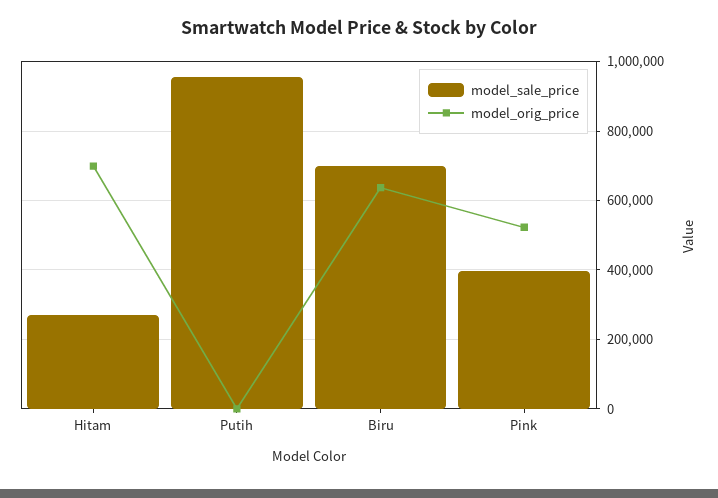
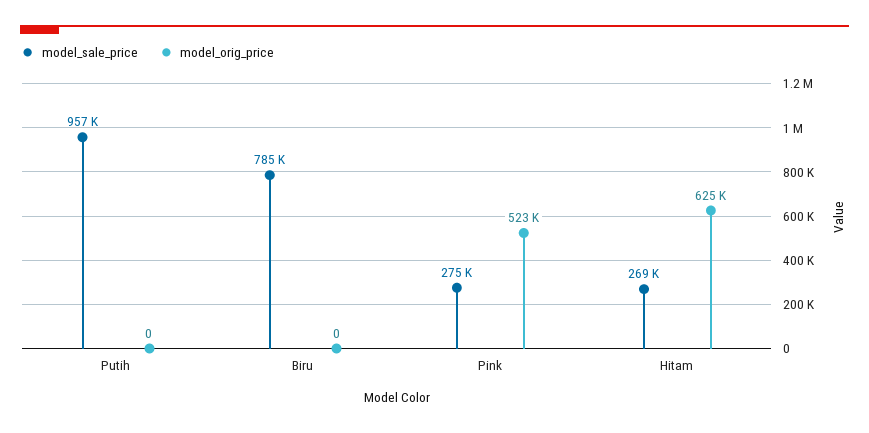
  {
    "model_sale_price": {
      "Hitam": 269000,
      "Putih": 957000,
-     "Biru": 700000,
+     "Biru": 785000,
-     "Pink": 400000
+     "Pink": 275000
    },
    "model_orig_price": {
-     "Hitam": 700000,
+     "Hitam": 625000,
      "Putih": 0,
-     "Biru": 640000,
+     "Biru": 0,
      "Pink": 523000
    }
  }

